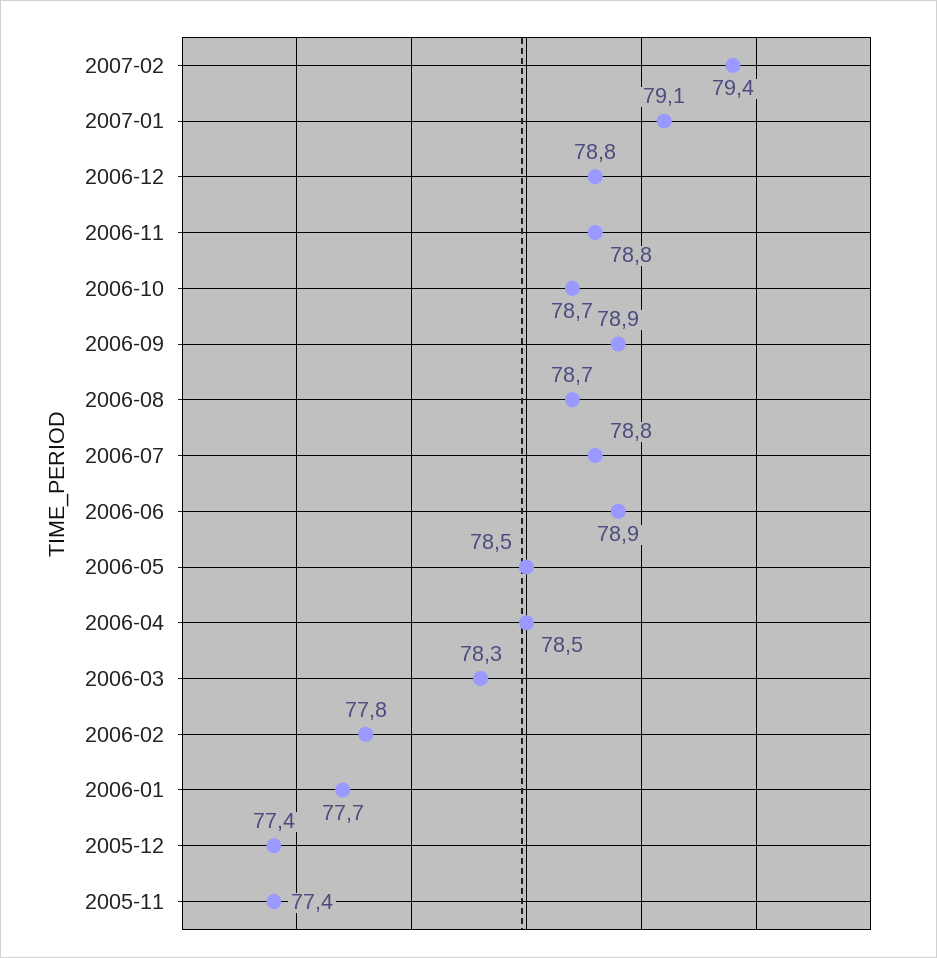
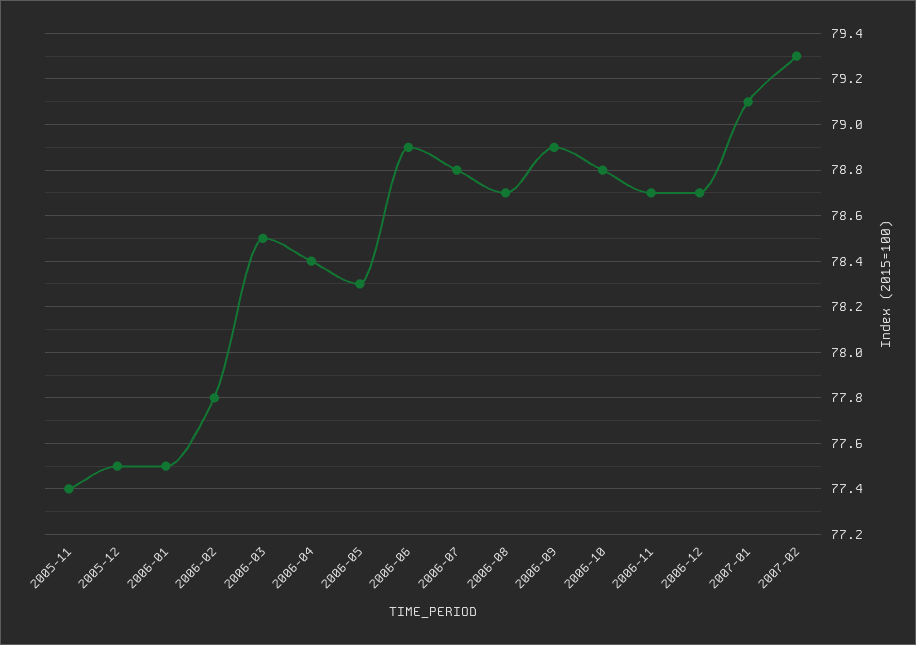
  {
-   "2007-02": 79.4,
+   "2007-02": 79.3,
    "2007-01": 79.1,
-   "2006-12": 78.8,
+   "2006-12": 78.7,
-   "2006-11": 78.8,
+   "2006-11": 78.7,
-   "2006-10": 78.7,
+   "2006-10": 78.8,
    "2006-09": 78.9,
    "2006-08": 78.7,
    "2006-07": 78.8,
    "2006-06": 78.9,
-   "2006-05": 78.5,
+   "2006-05": 78.3,
-   "2006-04": 78.5,
+   "2006-04": 78.4,
-   "2006-03": 78.3,
+   "2006-03": 78.5,
    "2006-02": 77.8,
-   "2006-01": 77.7,
+   "2006-01": 77.5,
-   "2005-12": 77.4,
+   "2005-12": 77.5,
    "2005-11": 77.4
  }

